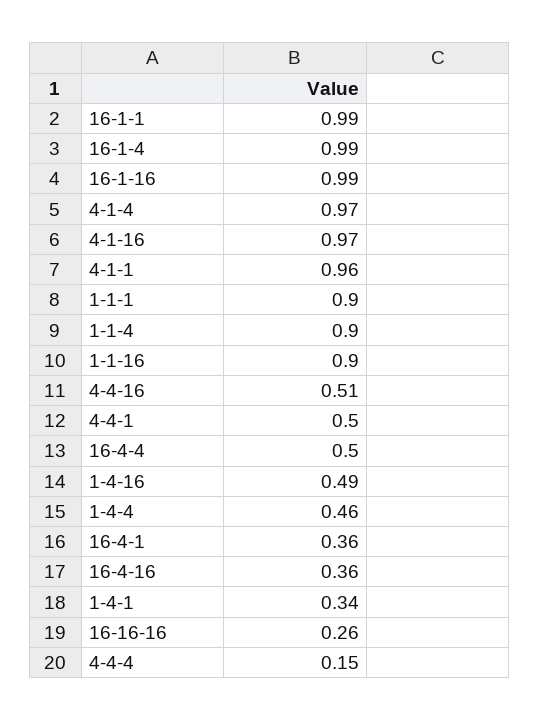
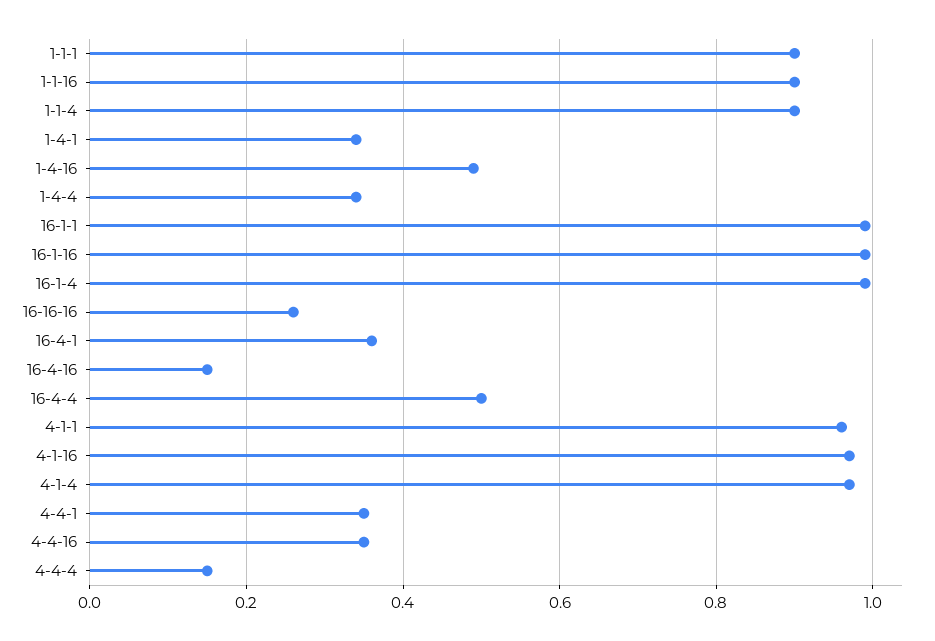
  {
    "16-1-1": 0.99,
    "16-1-4": 0.99,
    "16-1-16": 0.99,
    "4-1-4": 0.97,
    "4-1-16": 0.97,
    "4-1-1": 0.96,
    "1-1-1": 0.9,
    "1-1-4": 0.9,
    "1-1-16": 0.9,
-   "4-4-16": 0.51,
+   "4-4-16": 0.35,
-   "4-4-1": 0.5,
+   "4-4-1": 0.35,
    "16-4-4": 0.5,
    "1-4-16": 0.49,
-   "1-4-4": 0.46,
+   "1-4-4": 0.35,
    "16-4-1": 0.36,
-   "16-4-16": 0.36,
+   "16-4-16": 0.15,
    "1-4-1": 0.34,
    "16-16-16": 0.26,
    "4-4-4": 0.15
  }

